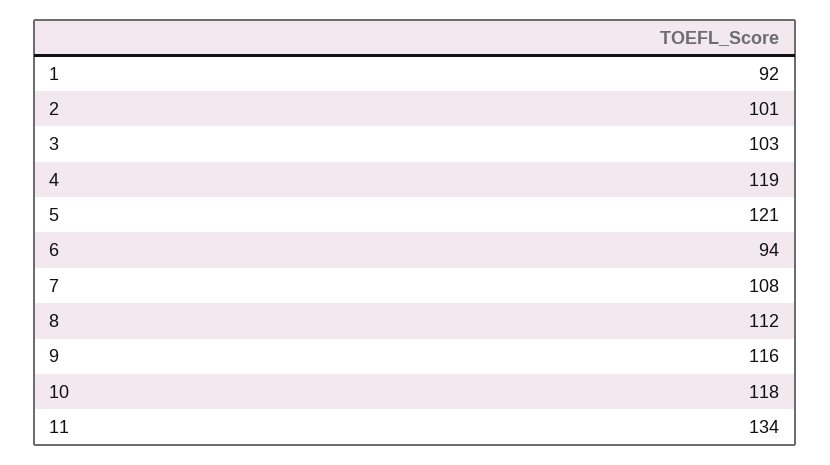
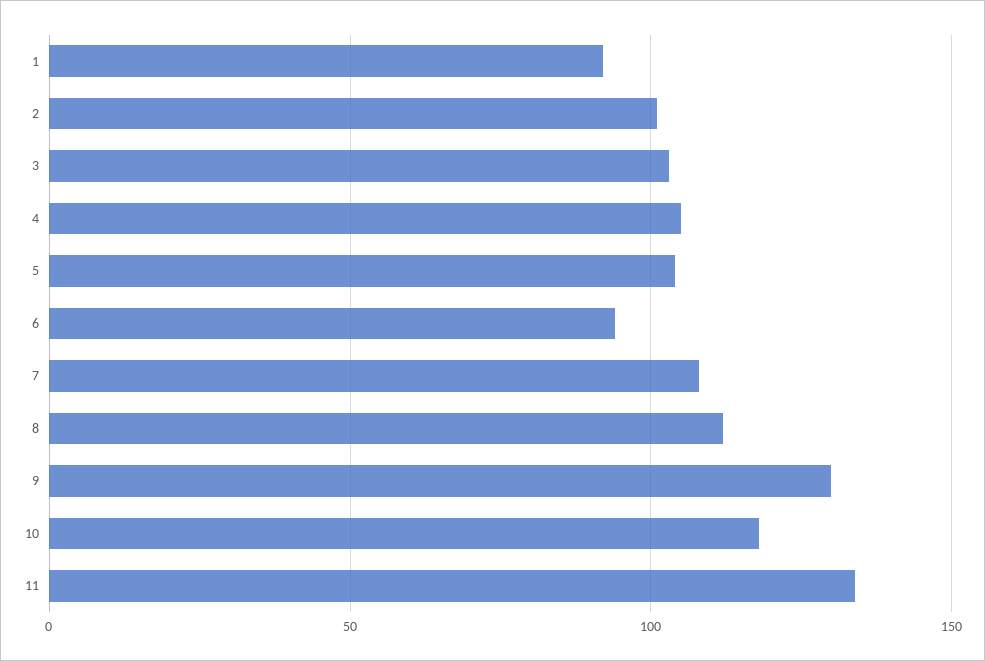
  {
    "1": 92,
    "2": 101,
    "3": 103,
-   "4": 119,
+   "4": 105,
-   "5": 121,
+   "5": 105,
    "6": 94,
    "7": 108,
    "8": 112,
-   "9": 116,
+   "9": 130,
    "10": 118,
    "11": 134
  }

